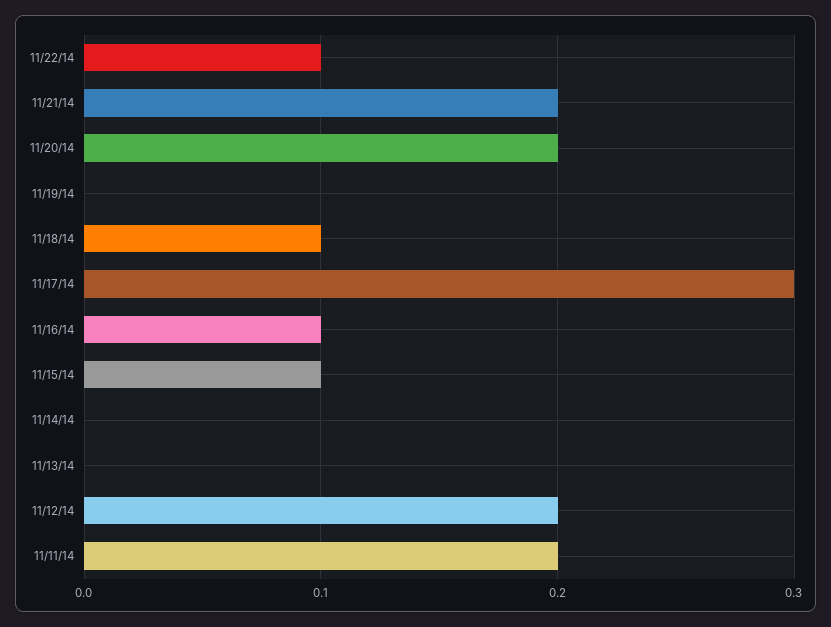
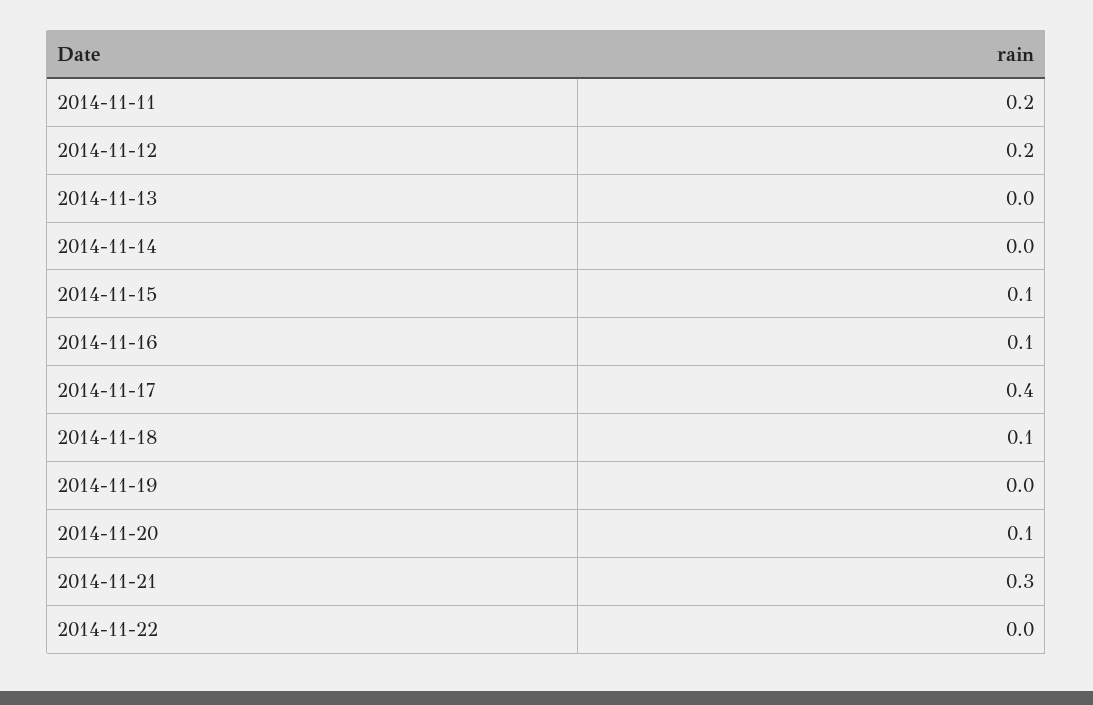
  {
-   "11/22/14": 0.1,
+   "11/22/14": 0,
-   "11/21/14": 0.2,
+   "11/21/14": 0.3,
-   "11/20/14": 0.2,
+   "11/20/14": 0.1,
    "11/19/14": 0,
    "11/18/14": 0.1,
-   "11/17/14": 0.3,
+   "11/17/14": 0.4,
    "11/16/14": 0.1,
    "11/15/14": 0.1,
    "11/14/14": 0,
    "11/13/14": 0,
    "11/12/14": 0.2,
    "11/11/14": 0.2
  }

